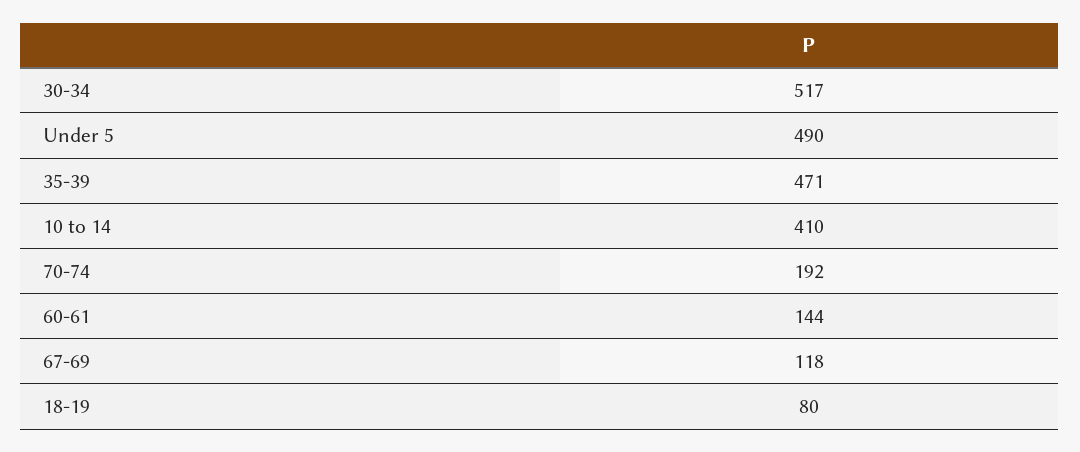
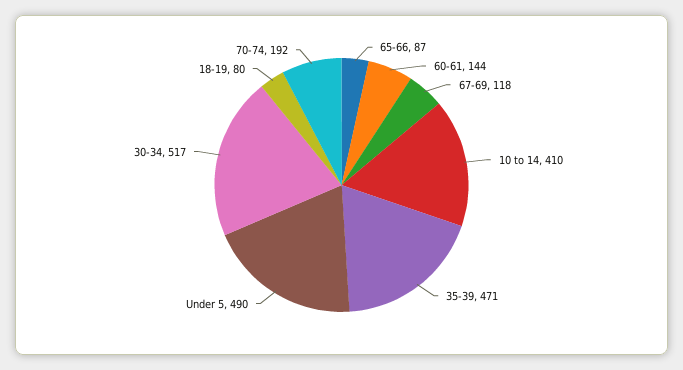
  {
    "30-34": 517,
    "Under 5": 490,
    "35-39": 471,
    "10 to 14": 410,
    "70-74": 192,
    "60-61": 144,
    "67-69": 118,
-   "18-19": 80
+   "18-19": 80,
+   "65-66": 87
  }

